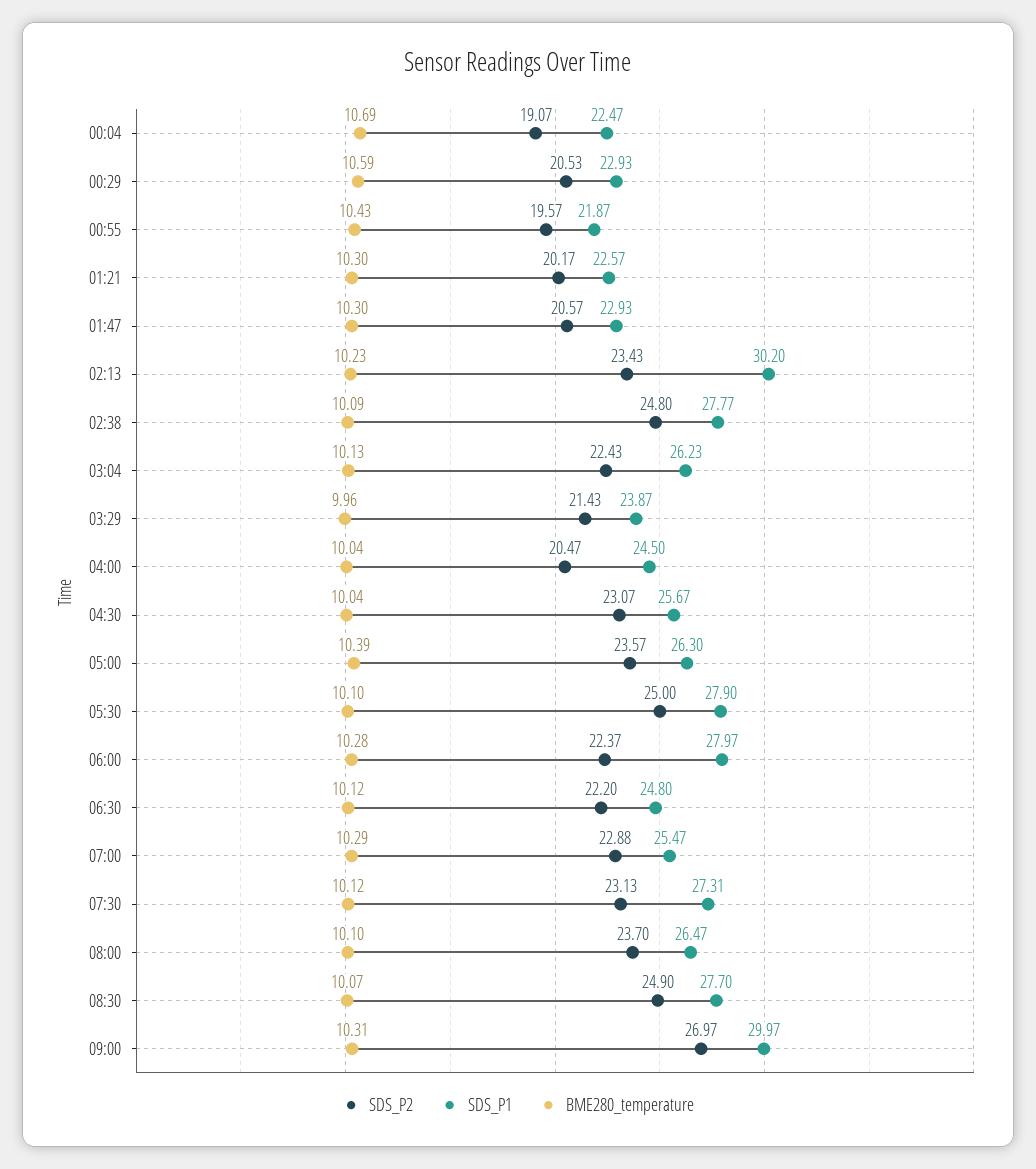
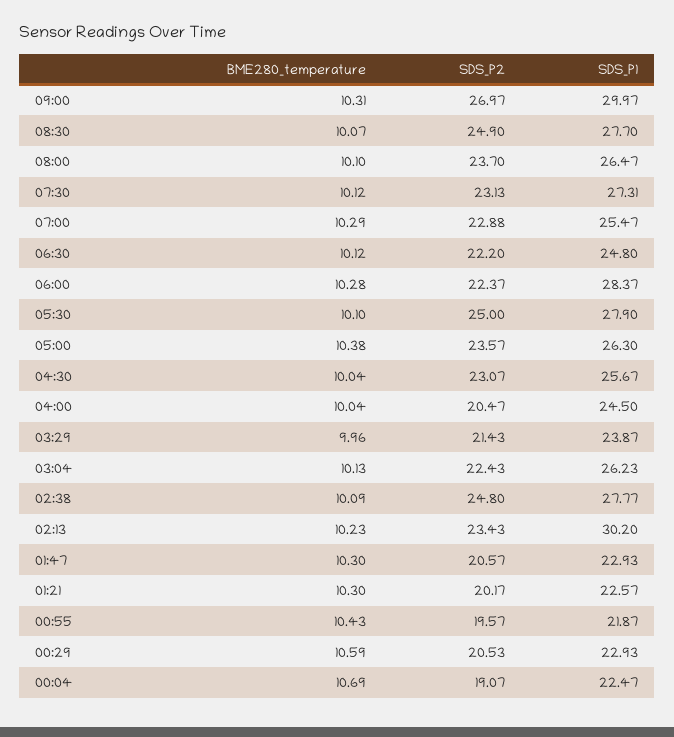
  {
    "SDS_P2": {
      "00:04": 19.07,
      "00:29": 20.53,
      "00:55": 19.57,
      "01:21": 20.17,
      "01:47": 20.57,
      "02:13": 23.43,
      "02:38": 24.8,
      "03:04": 22.43,
      "03:29": 21.43,
      "04:00": 20.47,
      "04:30": 23.07,
      "05:00": 23.57,
      "05:30": 25,
      "06:00": 22.37,
      "06:30": 22.2,
      "07:00": 22.88,
      "07:30": 23.13,
      "08:00": 23.7,
      "08:30": 24.9,
      "09:00": 26.97
    },
    "SDS_P1": {
      "00:04": 22.47,
      "00:29": 22.93,
      "00:55": 21.87,
      "01:21": 22.57,
      "01:47": 22.93,
      "02:13": 30.2,
      "02:38": 27.77,
      "03:04": 26.23,
      "03:29": 23.87,
      "04:00": 24.5,
      "04:30": 25.67,
      "05:00": 26.3,
      "05:30": 27.9,
-     "06:00": 27.97,
+     "06:00": 28.37,
      "06:30": 24.8,
      "07:00": 25.47,
      "07:30": 27.31,
      "08:00": 26.47,
      "08:30": 27.7,
      "09:00": 29.97
    },
    "BME280_temperature": {
      "00:04": 10.69,
      "00:29": 10.59,
      "00:55": 10.43,
      "01:21": 10.3,
      "01:47": 10.3,
      "02:13": 10.23,
      "02:38": 10.09,
      "03:04": 10.13,
      "03:29": 9.96,
      "04:00": 10.04,
      "04:30": 10.04,
-     "05:00": 10.39,
+     "05:00": 10.38,
      "05:30": 10.1,
      "06:00": 10.28,
      "06:30": 10.12,
      "07:00": 10.29,
      "07:30": 10.12,
      "08:00": 10.1,
      "08:30": 10.07,
      "09:00": 10.31
    }
  }

